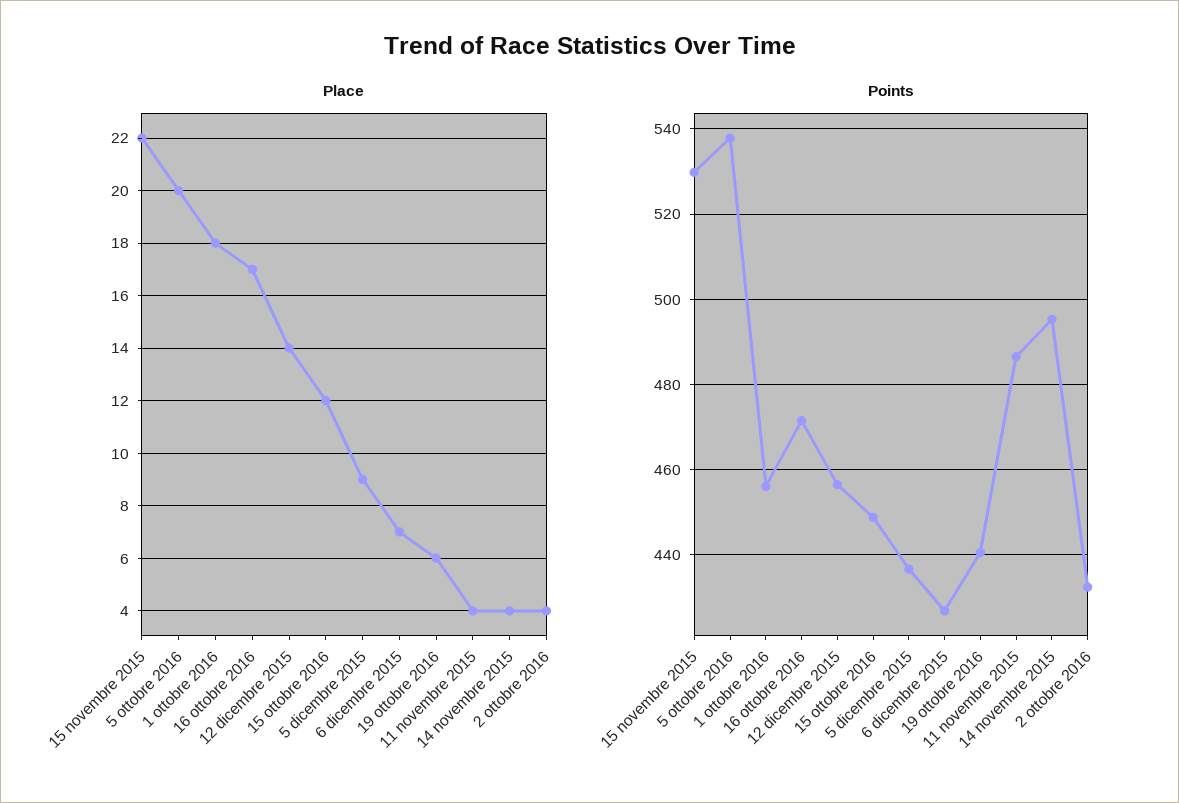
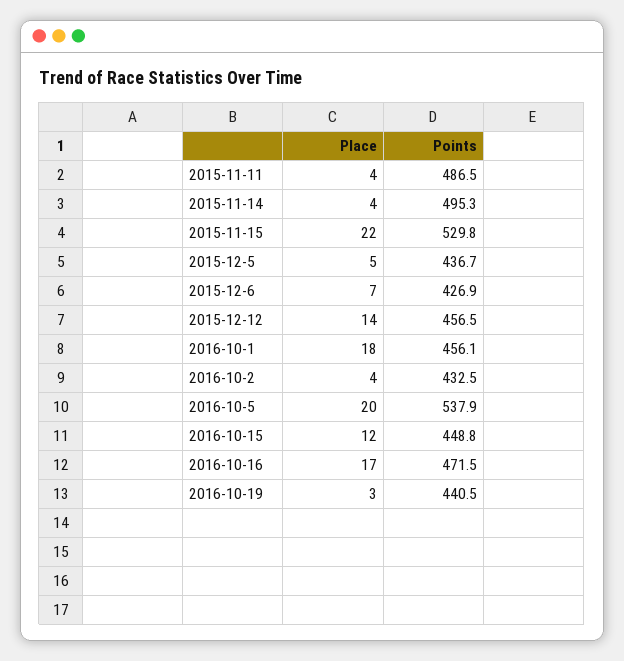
  {
    "Place": {
      "15 novembre 2015": 22,
      "5 ottobre 2016": 20,
      "1 ottobre 2016": 18,
      "16 ottobre 2016": 17,
      "12 dicembre 2015": 14,
      "15 ottobre 2016": 12,
-     "5 dicembre 2015": 9,
+     "5 dicembre 2015": 5,
      "6 dicembre 2015": 7,
-     "19 ottobre 2016": 6,
+     "19 ottobre 2016": 3,
      "11 novembre 2015": 4,
      "14 novembre 2015": 4,
      "2 ottobre 2016": 4
    },
    "Points": {
      "15 novembre 2015": 529.8,
      "5 ottobre 2016": 537.9,
      "1 ottobre 2016": 456.1,
      "16 ottobre 2016": 471.5,
      "12 dicembre 2015": 456.5,
      "15 ottobre 2016": 448.8,
      "5 dicembre 2015": 436.7,
      "6 dicembre 2015": 426.9,
      "19 ottobre 2016": 440.5,
      "11 novembre 2015": 486.5,
      "14 novembre 2015": 495.3,
      "2 ottobre 2016": 432.5
    }
  }

